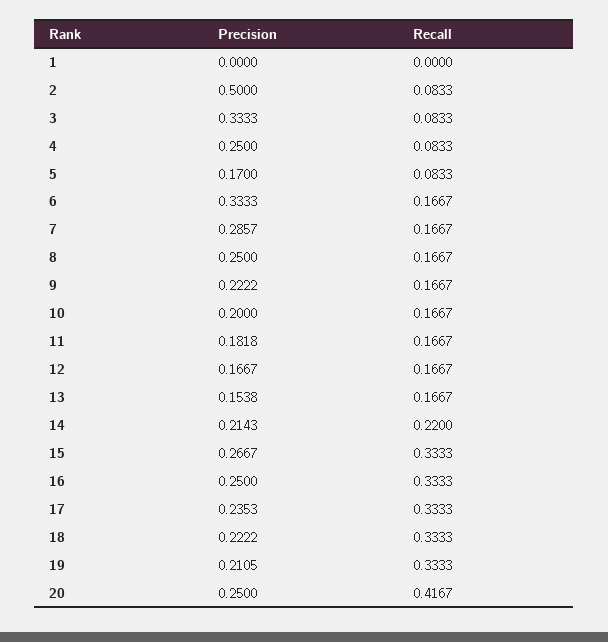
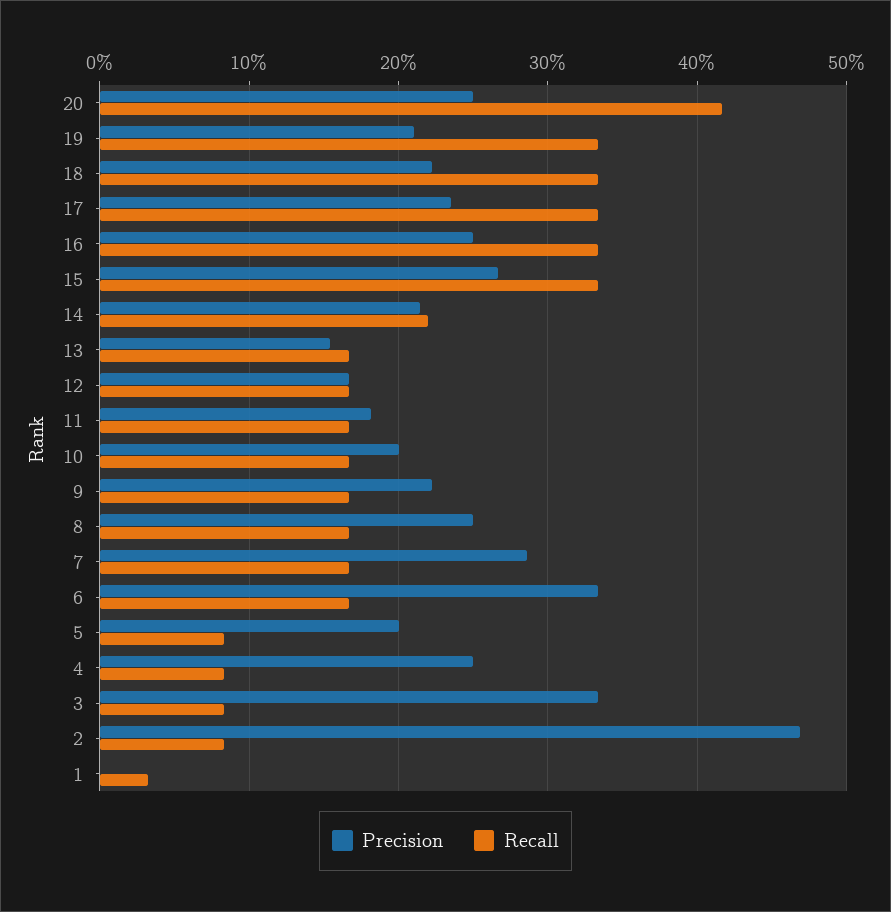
  {
    "Precision": {
      "1": 0,
-     "2": 0.5,
+     "2": 0.47,
      "3": 0.3333,
      "4": 0.25,
-     "5": 0.17,
+     "5": 0.2,
      "6": 0.3333,
      "7": 0.2857,
      "8": 0.25,
      "9": 0.2222,
      "10": 0.2,
      "11": 0.1818,
      "12": 0.1667,
      "13": 0.1538,
      "14": 0.2143,
      "15": 0.2667,
      "16": 0.25,
      "17": 0.2353,
      "18": 0.2222,
      "19": 0.2105,
      "20": 0.25
    },
    "Recall": {
-     "1": 0,
+     "1": 0.03,
      "2": 0.0833,
      "3": 0.0833,
      "4": 0.0833,
      "5": 0.0833,
      "6": 0.1667,
      "7": 0.1667,
      "8": 0.1667,
      "9": 0.1667,
      "10": 0.1667,
      "11": 0.1667,
      "12": 0.1667,
      "13": 0.1667,
      "14": 0.22,
      "15": 0.3333,
      "16": 0.3333,
      "17": 0.3333,
      "18": 0.3333,
      "19": 0.3333,
      "20": 0.4167
    }
  }

